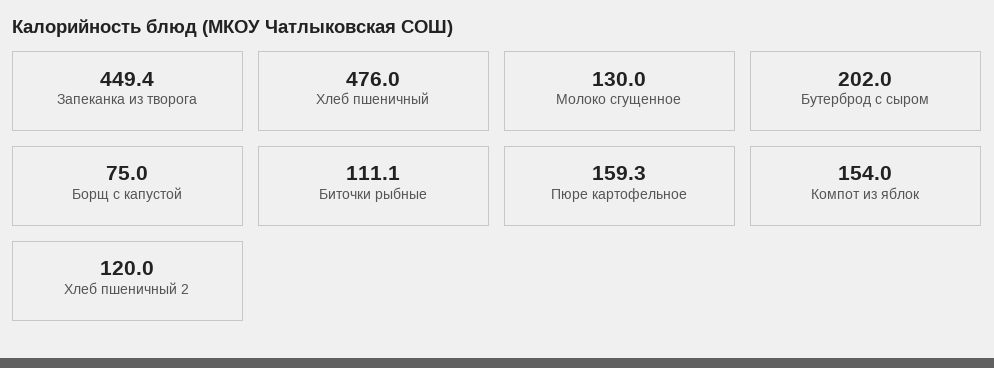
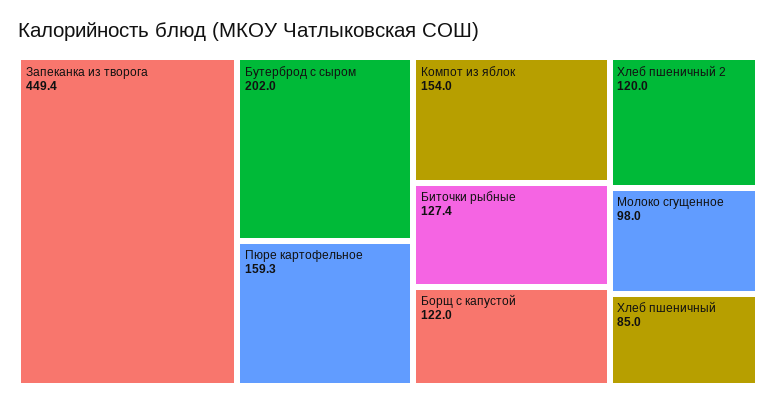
  {
    "Запеканка из творога": 449.4,
-   "Хлеб пшеничный": 476,
+   "Хлеб пшеничный": 85,
-   "Молоко сгущенное": 130,
+   "Молоко сгущенное": 98,
    "Бутерброд с сыром": 202,
-   "Борщ с капустой": 75,
+   "Борщ с капустой": 122,
-   "Биточки рыбные": 111.1,
+   "Биточки рыбные": 127.4,
    "Пюре картофельное": 159.3,
    "Компот из яблок": 154,
    "Хлеб пшеничный 2": 120
  }

